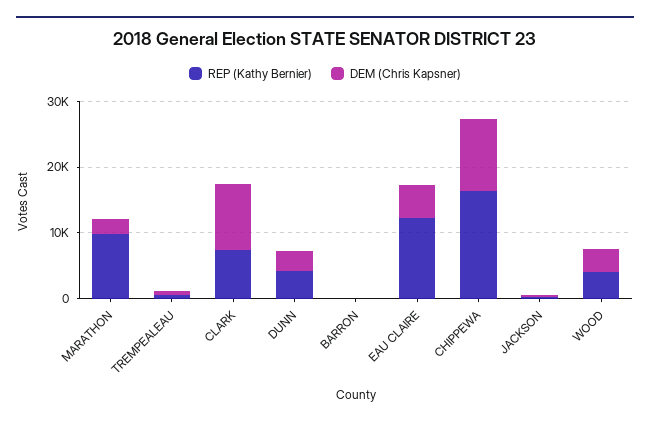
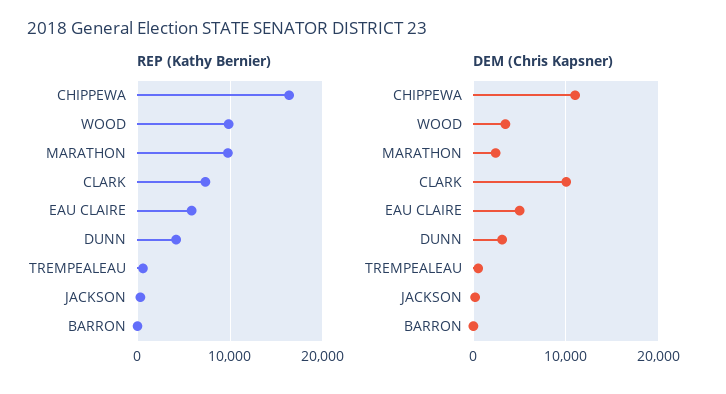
  {
    "REP (Kathy Bernier)": {
      "MARATHON": 10000,
      "TREMPEALEAU": 1000,
      "CLARK": 7000,
      "DUNN": 4000,
      "BARRON": 0,
-     "EAU CLAIRE": 12000,
+     "EAU CLAIRE": 6000,
      "CHIPPEWA": 16000,
      "JACKSON": 0,
-     "WOOD": 4000
+     "WOOD": 10000
    },
    "DEM (Chris Kapsner)": {
      "MARATHON": 2000,
      "TREMPEALEAU": 1000,
      "CLARK": 10000,
      "DUNN": 3000,
      "BARRON": 0,
      "EAU CLAIRE": 5000,
      "CHIPPEWA": 11000,
      "JACKSON": 0,
      "WOOD": 3000
    }
  }

